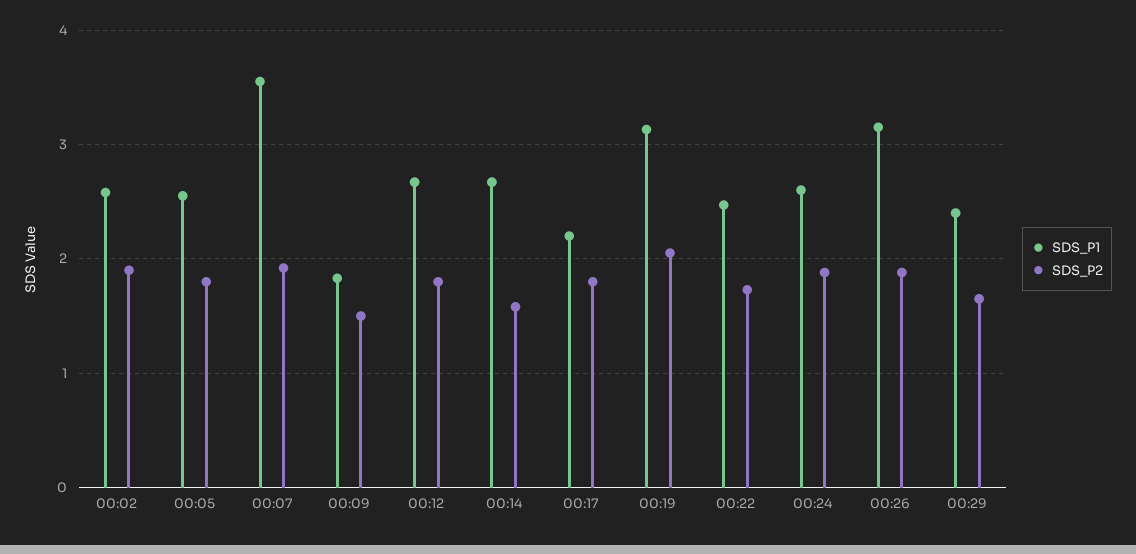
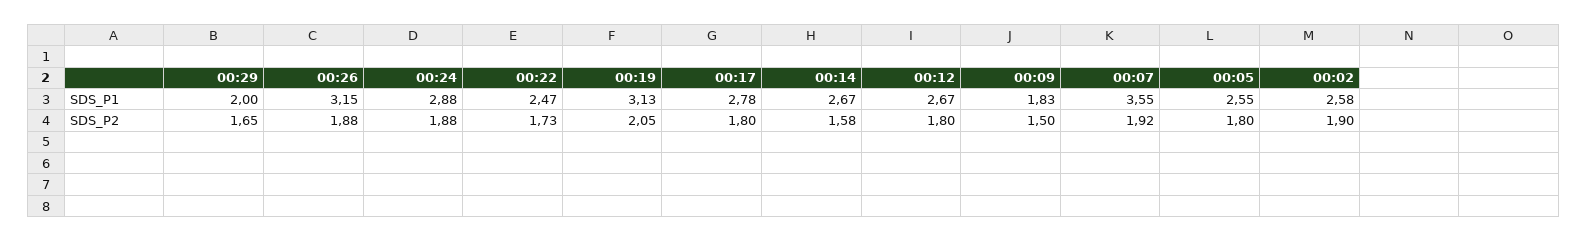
  {
    "SDS_P1": {
      "00:02": 2.58,
      "00:05": 2.55,
      "00:07": 3.55,
      "00:09": 1.83,
      "00:12": 2.67,
      "00:14": 2.67,
-     "00:17": 2.2,
+     "00:17": 2.78,
      "00:19": 3.13,
      "00:22": 2.47,
-     "00:24": 2.6,
+     "00:24": 2.88,
      "00:26": 3.15,
-     "00:29": 2.4
+     "00:29": 2
    },
    "SDS_P2": {
      "00:02": 1.9,
      "00:05": 1.8,
      "00:07": 1.92,
      "00:09": 1.5,
      "00:12": 1.8,
      "00:14": 1.58,
      "00:17": 1.8,
      "00:19": 2.05,
      "00:22": 1.73,
      "00:24": 1.88,
      "00:26": 1.88,
      "00:29": 1.65
    }
  }

